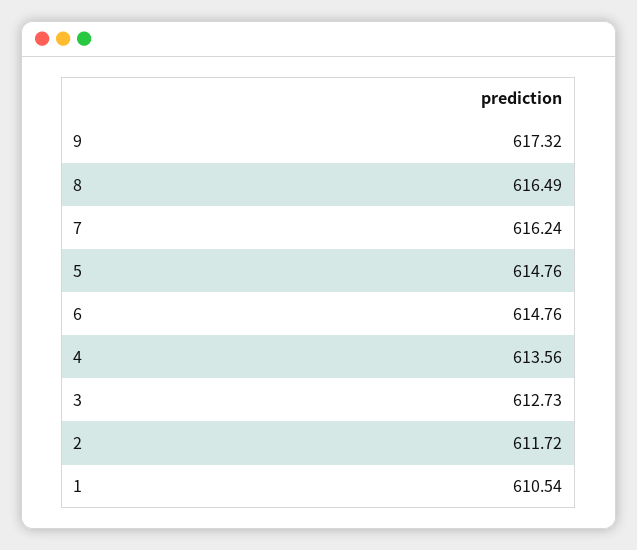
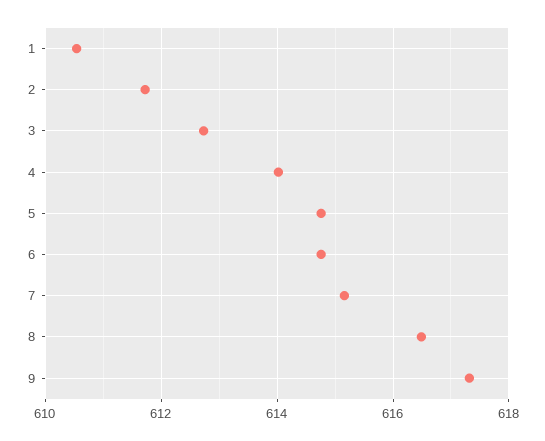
  {
    "9": 617.32,
    "8": 616.49,
-   "7": 616.24,
+   "7": 615.2,
    "5": 614.76,
    "6": 614.76,
-   "4": 613.56,
+   "4": 614,
    "3": 612.73,
    "2": 611.72,
    "1": 610.54
  }

